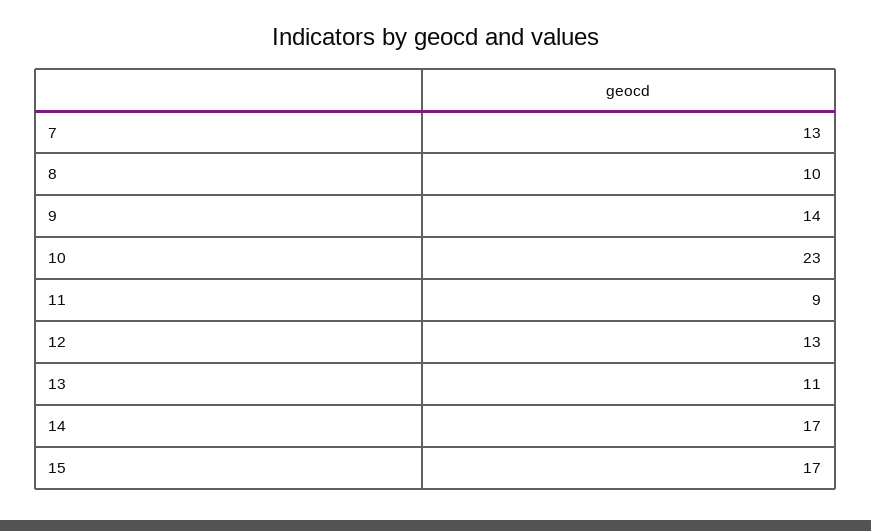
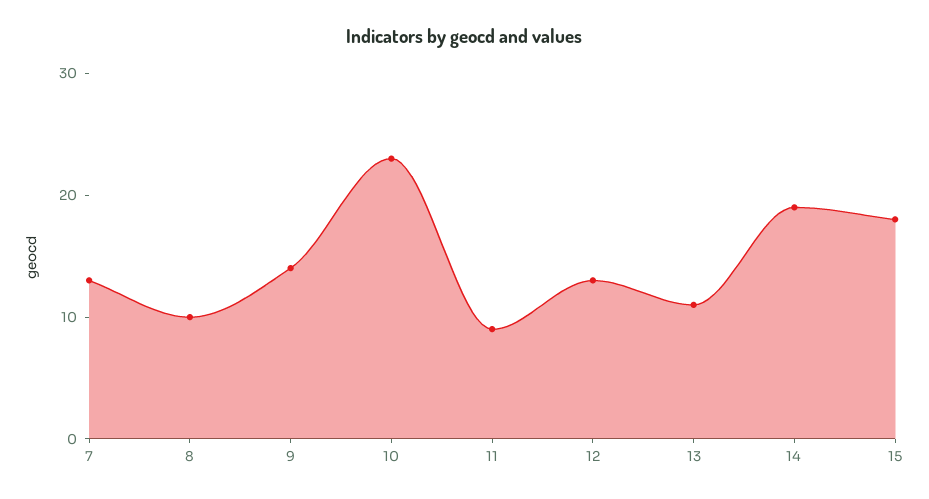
  {
    "7": 13,
    "8": 10,
    "9": 14,
    "10": 23,
    "11": 9,
    "12": 13,
    "13": 11,
-   "14": 17,
+   "14": 19,
-   "15": 17
+   "15": 18
  }

